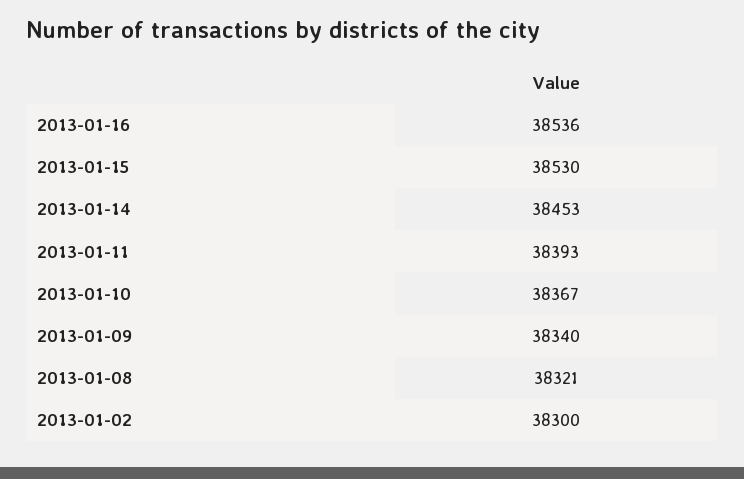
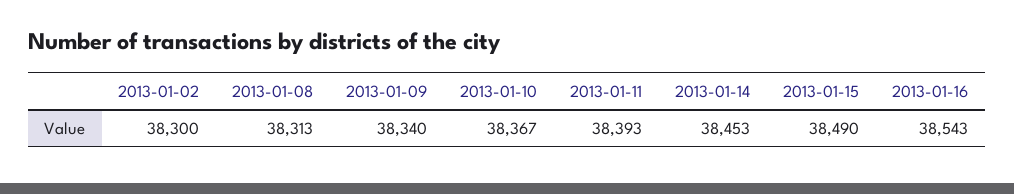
  {
-   "2013-01-16": 38536,
+   "2013-01-16": 38543,
-   "2013-01-15": 38530,
+   "2013-01-15": 38490,
    "2013-01-14": 38453,
    "2013-01-11": 38393,
    "2013-01-10": 38367,
    "2013-01-09": 38340,
-   "2013-01-08": 38321,
+   "2013-01-08": 38313,
    "2013-01-02": 38300
  }

